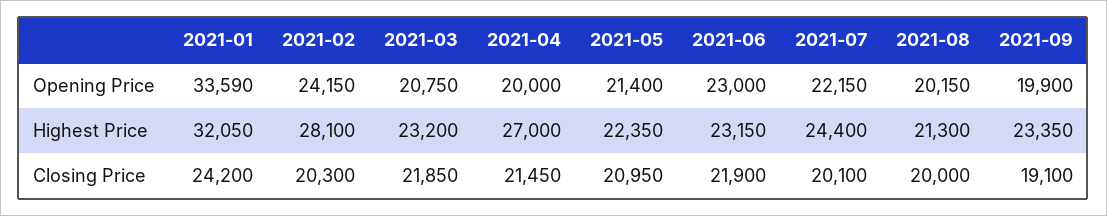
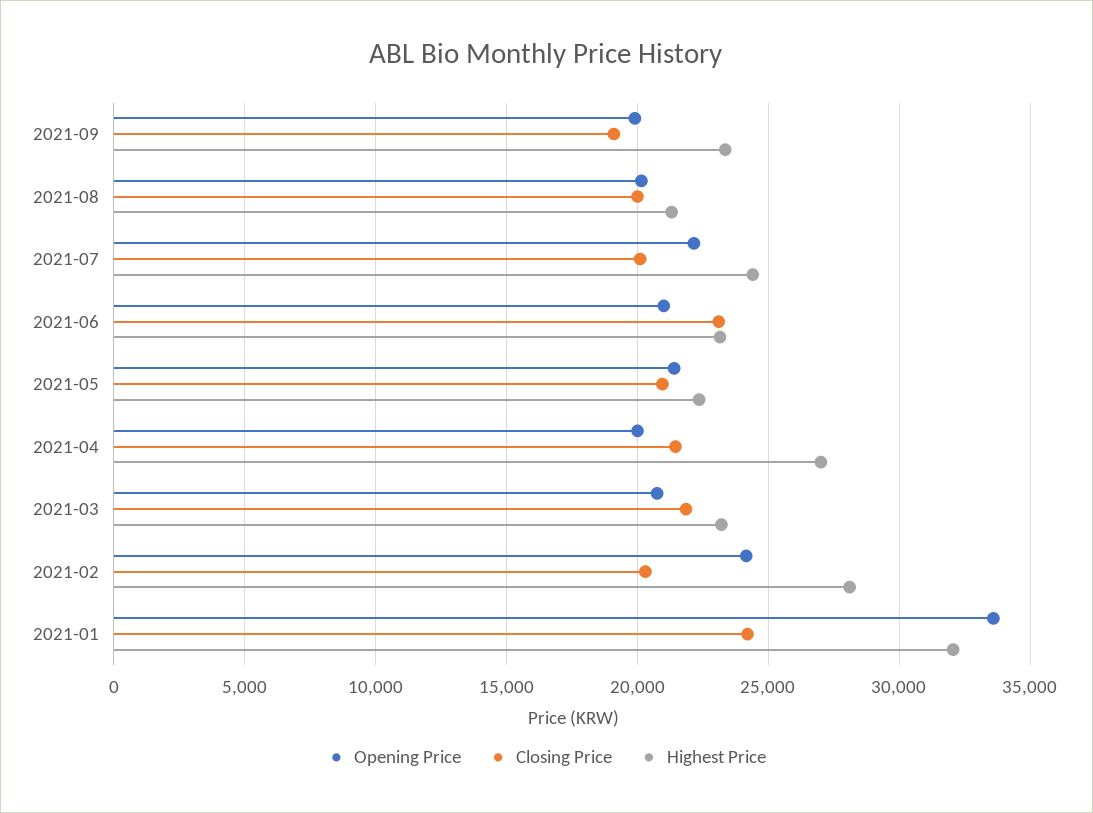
  {
    "Opening Price": {
      "2021-01": 33590,
      "2021-02": 24150,
      "2021-03": 20750,
      "2021-04": 20000,
      "2021-05": 21400,
-     "2021-06": 23000,
+     "2021-06": 21000,
      "2021-07": 22150,
      "2021-08": 20150,
      "2021-09": 19900
    },
    "Highest Price": {
      "2021-01": 32050,
      "2021-02": 28100,
      "2021-03": 23200,
      "2021-04": 27000,
      "2021-05": 22350,
      "2021-06": 23150,
      "2021-07": 24400,
      "2021-08": 21300,
      "2021-09": 23350
    },
    "Closing Price": {
      "2021-01": 24200,
      "2021-02": 20300,
      "2021-03": 21850,
      "2021-04": 21450,
      "2021-05": 20950,
-     "2021-06": 21900,
+     "2021-06": 23000,
      "2021-07": 20100,
      "2021-08": 20000,
      "2021-09": 19100
    }
  }

